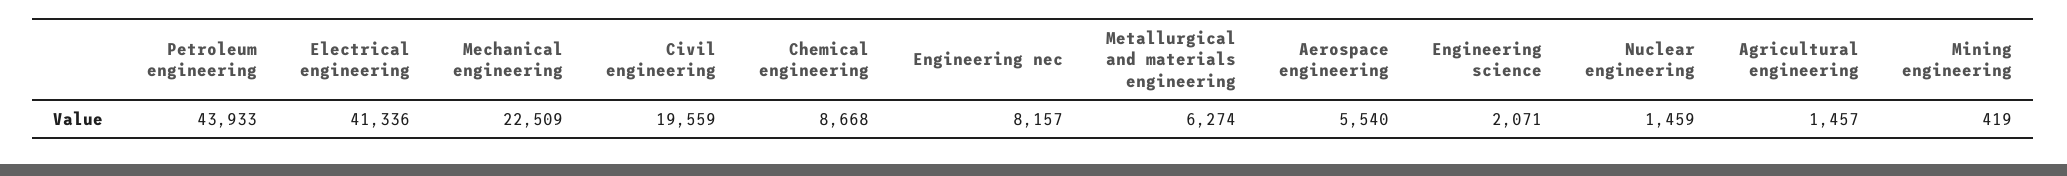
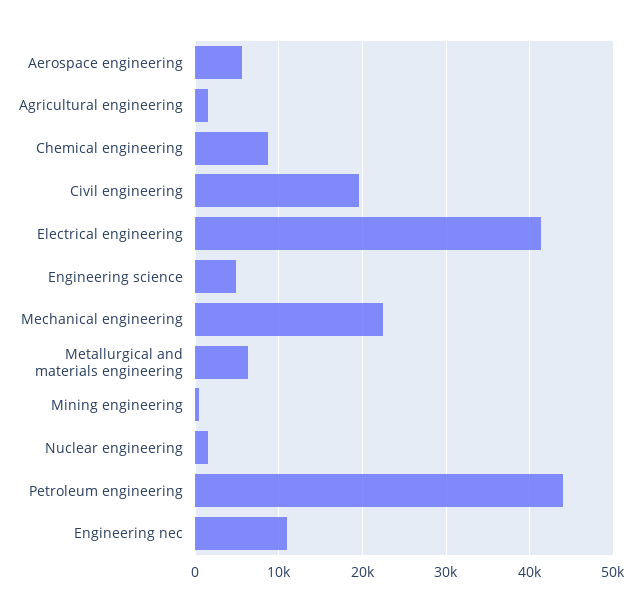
  {
    "Petroleum engineering": 43933,
    "Electrical engineering": 41336,
    "Mechanical engineering": 22509,
    "Civil engineering": 19559,
    "Chemical engineering": 8668,
-   "Engineering nec": 8157,
+   "Engineering nec": 11000,
    "Metallurgical and materials engineering": 6274,
    "Aerospace engineering": 5540,
-   "Engineering science": 2071,
+   "Engineering science": 5000,
    "Nuclear engineering": 1459,
    "Agricultural engineering": 1457,
    "Mining engineering": 419
  }

